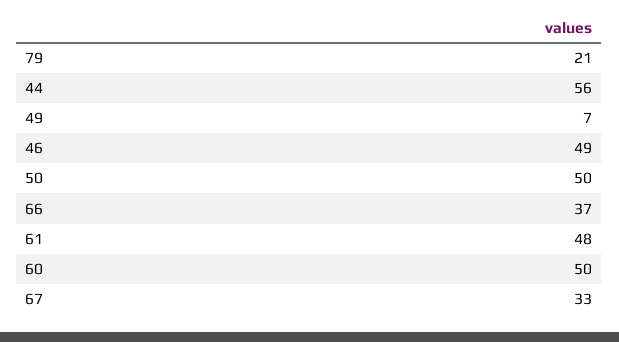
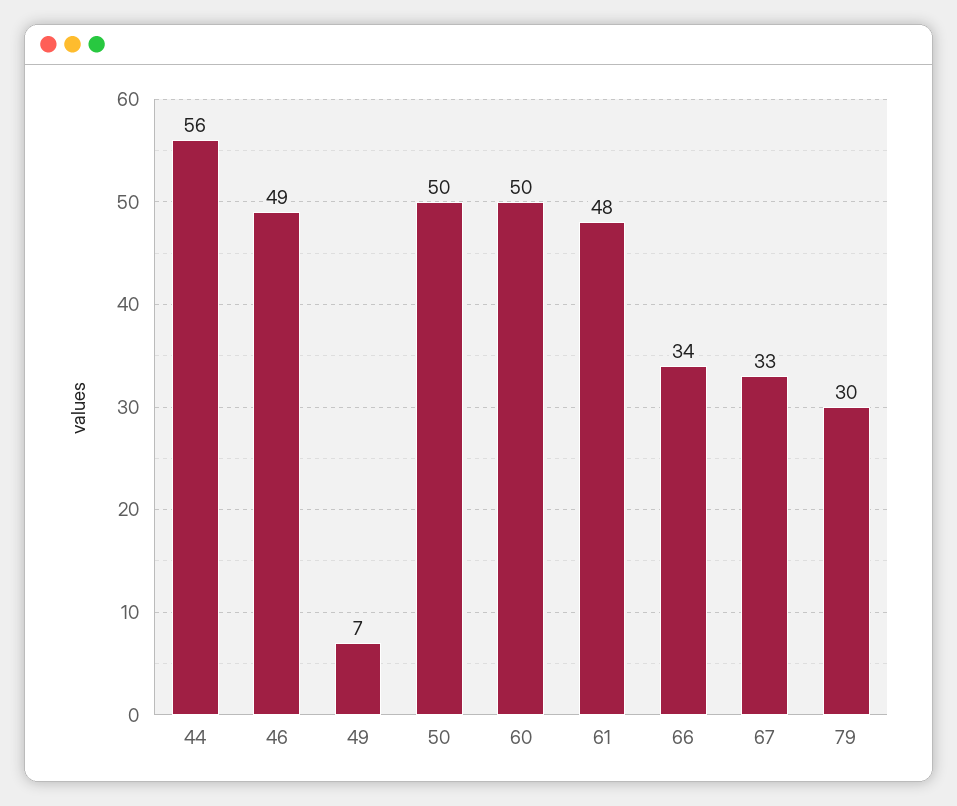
  {
-   "79": 21,
+   "79": 30,
    "44": 56,
    "49": 7,
    "46": 49,
    "50": 50,
-   "66": 37,
+   "66": 34,
    "61": 48,
    "60": 50,
    "67": 33
  }

